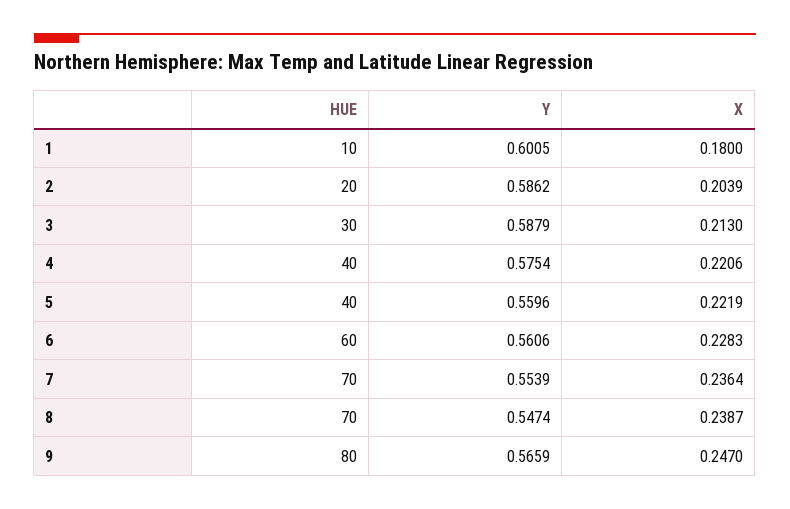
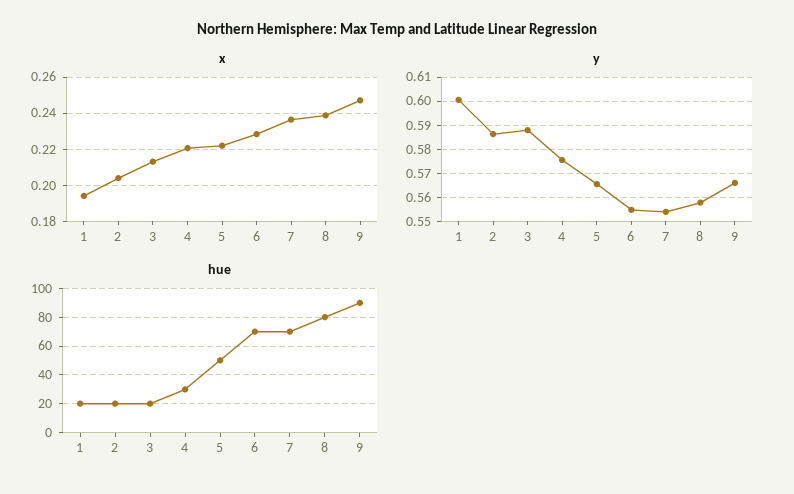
  {
    "HUE": {
-     "1": 10,
+     "1": 20,
      "2": 20,
-     "3": 30,
+     "3": 20,
-     "4": 40,
+     "4": 30,
-     "5": 40,
+     "5": 50,
-     "6": 60,
+     "6": 70,
      "7": 70,
-     "8": 70,
+     "8": 80,
-     "9": 80
+     "9": 90
    },
    "Y": {
      "1": 0.6005,
      "2": 0.5862,
      "3": 0.5879,
      "4": 0.5754,
-     "5": 0.5596,
+     "5": 0.565,
-     "6": 0.5606,
+     "6": 0.555,
      "7": 0.5539,
-     "8": 0.5474,
+     "8": 0.5575,
      "9": 0.5659
    },
    "X": {
-     "1": 0.18,
+     "1": 0.195,
      "2": 0.2039,
      "3": 0.213,
      "4": 0.2206,
      "5": 0.2219,
      "6": 0.2283,
      "7": 0.2364,
      "8": 0.2387,
      "9": 0.247
    }
  }

